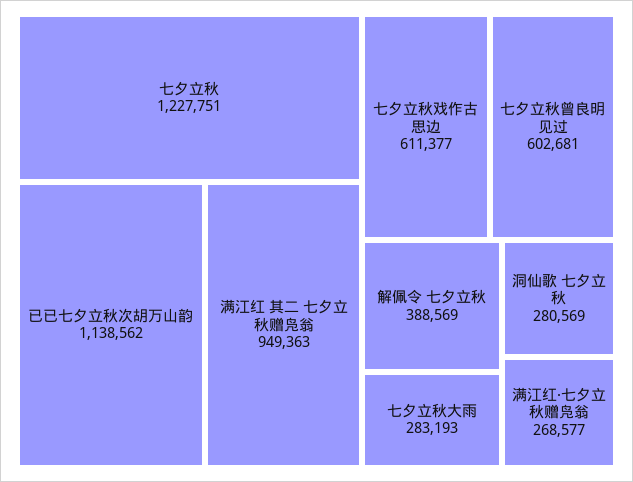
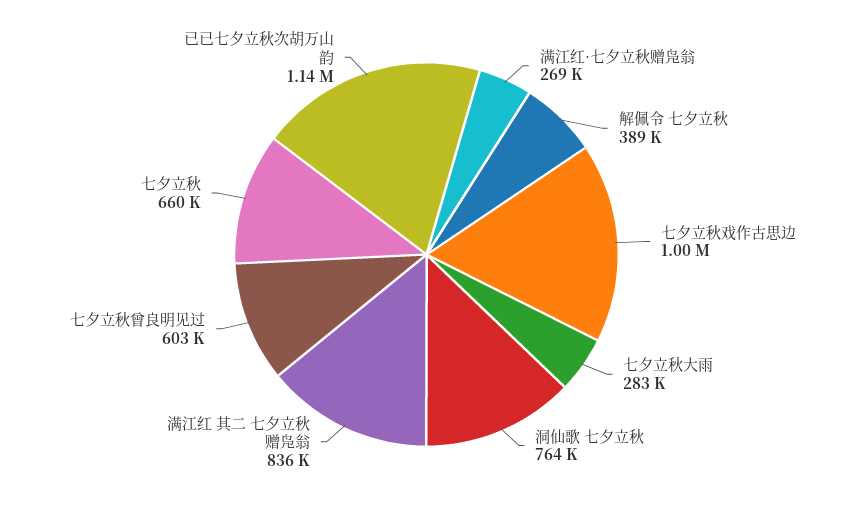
  {
-   "七夕立秋": 1227751,
+   "七夕立秋": 660000,
    "已已七夕立秋次胡万山韵": 1138562,
-   "满江红 其二 七夕立秋赠凫翁": 949363,
+   "满江红 其二 七夕立秋赠凫翁": 836000,
-   "七夕立秋戏作古思边": 611377,
+   "七夕立秋戏作古思边": 1000000,
    "七夕立秋曾良明见过": 602681,
    "解佩令 七夕立秋": 388569,
    "七夕立秋大雨": 283193,
-   "洞仙歌 七夕立秋": 280569,
+   "洞仙歌 七夕立秋": 764000,
    "满江红·七夕立秋赠凫翁": 268577
  }

